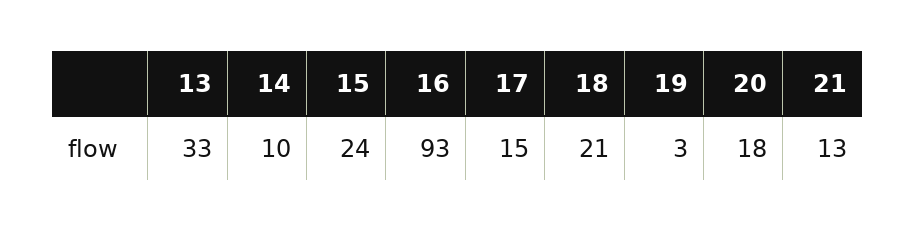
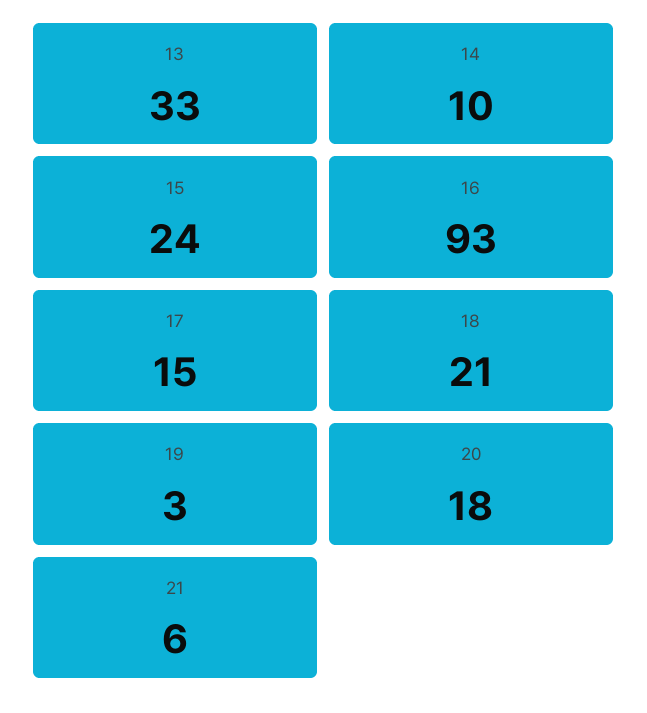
  {
    "13": 33,
    "14": 10,
    "15": 24,
    "16": 93,
    "17": 15,
    "18": 21,
    "19": 3,
    "20": 18,
-   "21": 13
+   "21": 6
  }

